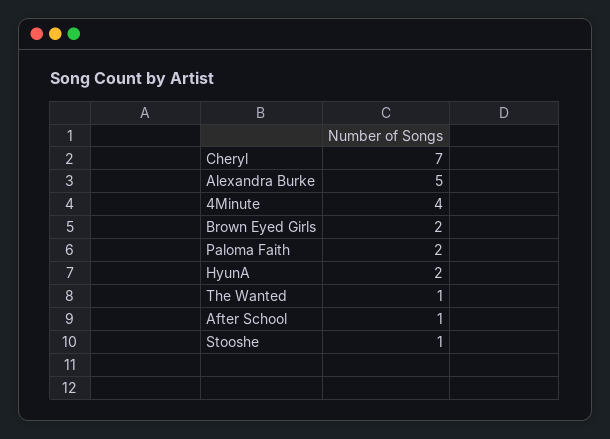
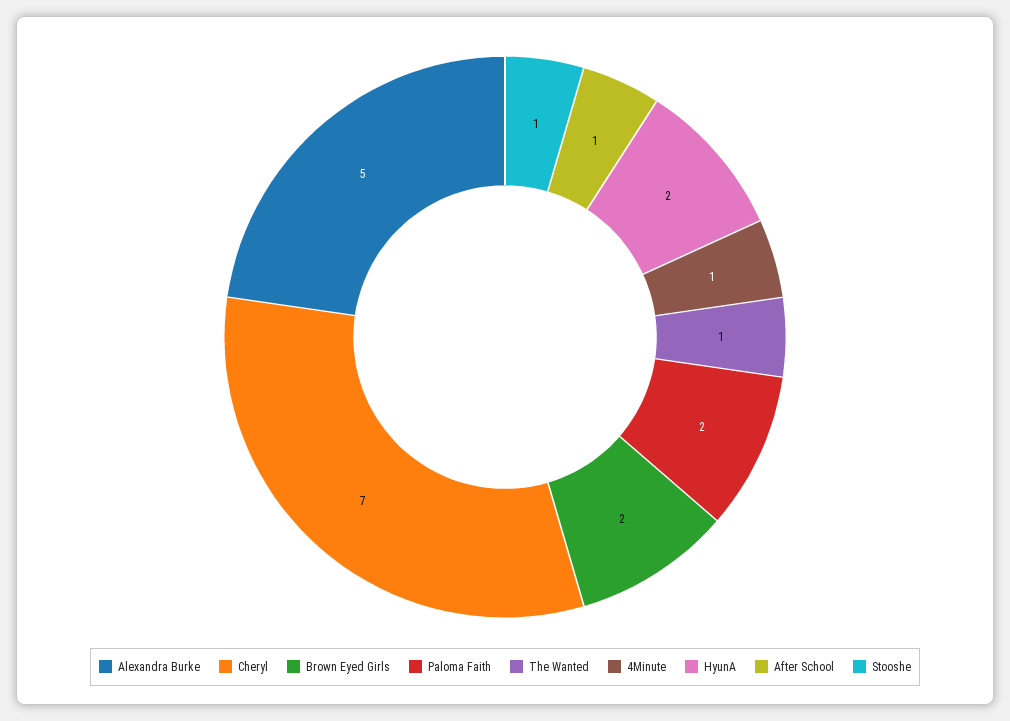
  {
    "Cheryl": 7,
    "Alexandra Burke": 5,
-   "4Minute": 4,
+   "4Minute": 1,
    "Brown Eyed Girls": 2,
    "Paloma Faith": 2,
    "HyunA": 2,
    "The Wanted": 1,
    "After School": 1,
    "Stooshe": 1
  }

